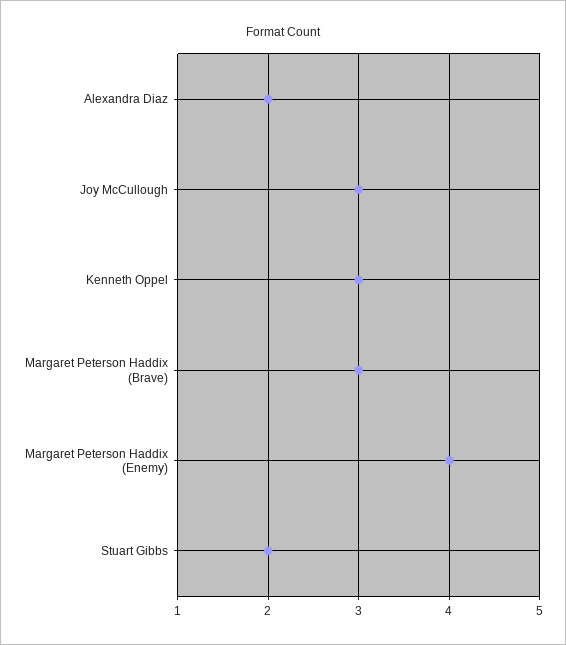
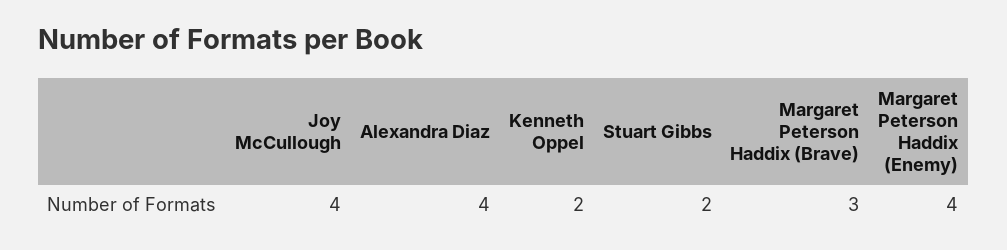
  {
-   "Alexandra Diaz": 2,
+   "Alexandra Diaz": 4,
-   "Joy McCullough": 3,
+   "Joy McCullough": 4,
-   "Kenneth Oppel": 3,
+   "Kenneth Oppel": 2,
    "Margaret Peterson Haddix (Brave)": 3,
    "Margaret Peterson Haddix (Enemy)": 4,
    "Stuart Gibbs": 2
  }

